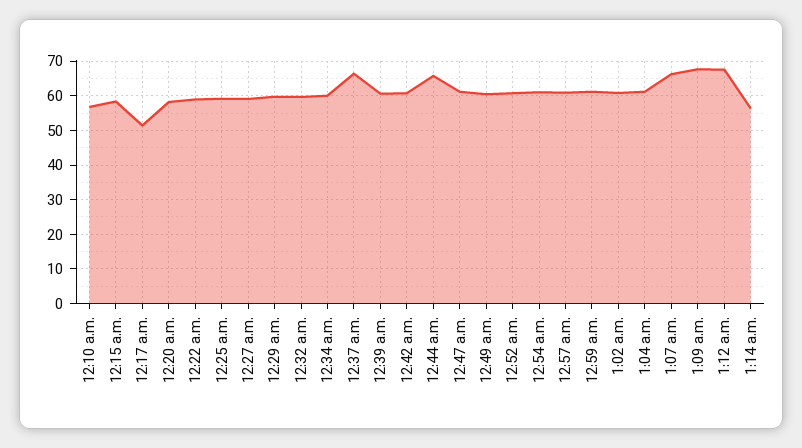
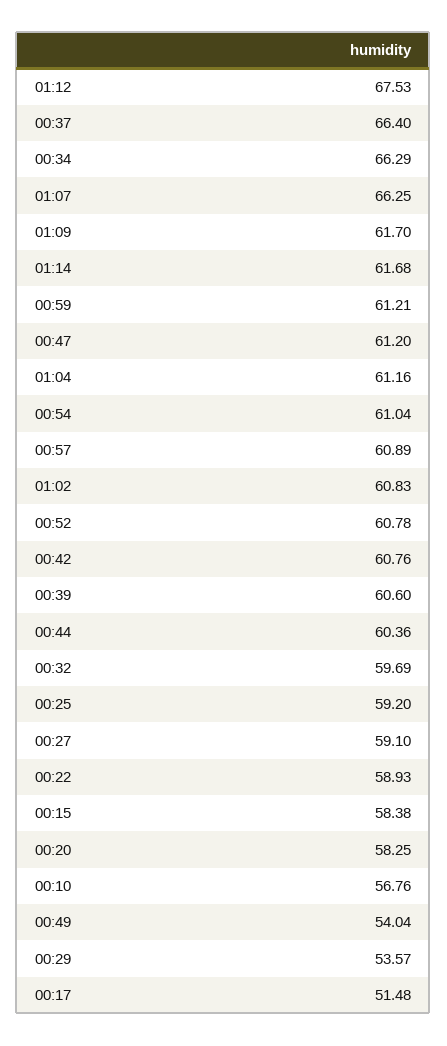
  {
    "12:10 a.m.": 56.76,
    "12:15 a.m.": 58.38,
    "12:17 a.m.": 51.48,
    "12:20 a.m.": 58.25,
    "12:22 a.m.": 58.93,
    "12:25 a.m.": 59.2,
    "12:27 a.m.": 59.1,
-   "12:29 a.m.": 60,
+   "12:29 a.m.": 53.57,
    "12:32 a.m.": 59.69,
-   "12:34 a.m.": 60,
+   "12:34 a.m.": 66.29,
    "12:37 a.m.": 66.4,
    "12:39 a.m.": 60.6,
    "12:42 a.m.": 60.76,
-   "12:44 a.m.": 66,
+   "12:44 a.m.": 60.36,
    "12:47 a.m.": 61.2,
-   "12:49 a.m.": 60,
+   "12:49 a.m.": 54.04,
    "12:52 a.m.": 60.78,
    "12:54 a.m.": 61.04,
    "12:57 a.m.": 60.89,
    "12:59 a.m.": 61.21,
    "1:02 a.m.": 60.83,
    "1:04 a.m.": 61.16,
    "1:07 a.m.": 66.25,
-   "1:09 a.m.": 68,
+   "1:09 a.m.": 61.7,
    "1:12 a.m.": 67.53,
-   "1:14 a.m.": 56
+   "1:14 a.m.": 61.68
  }

